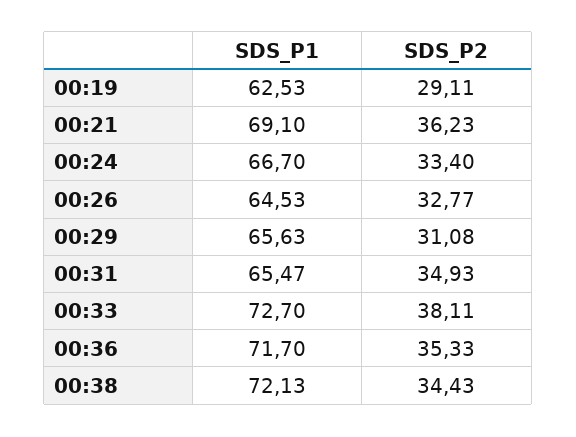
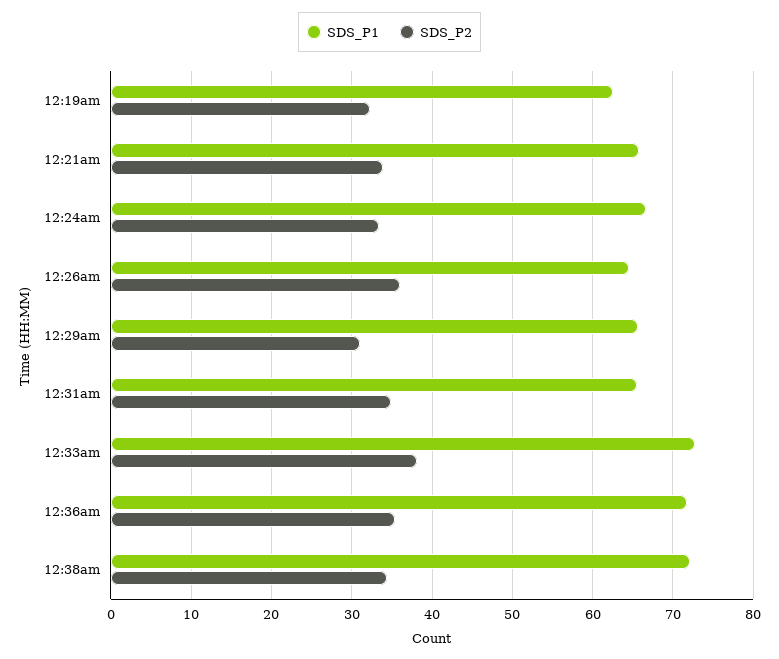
  {
    "SDS_P1": {
      "00:19": 62.53,
-     "00:21": 69.1,
+     "00:21": 66,
      "00:24": 66.7,
      "00:26": 64.53,
      "00:29": 65.63,
      "00:31": 65.47,
      "00:33": 72.7,
      "00:36": 71.7,
      "00:38": 72.13
    },
    "SDS_P2": {
-     "00:19": 29.11,
+     "00:19": 32,
-     "00:21": 36.23,
+     "00:21": 34,
      "00:24": 33.4,
-     "00:26": 32.77,
+     "00:26": 36,
      "00:29": 31.08,
      "00:31": 34.93,
      "00:33": 38.11,
      "00:36": 35.33,
      "00:38": 34.43
    }
  }

